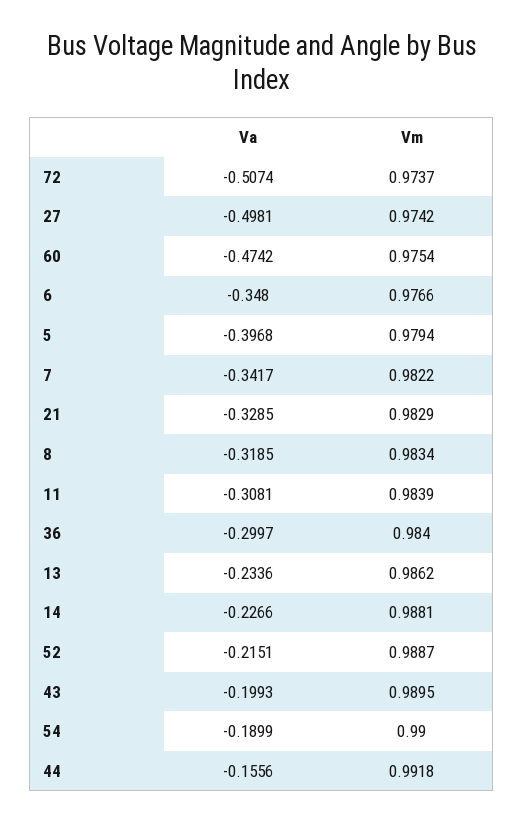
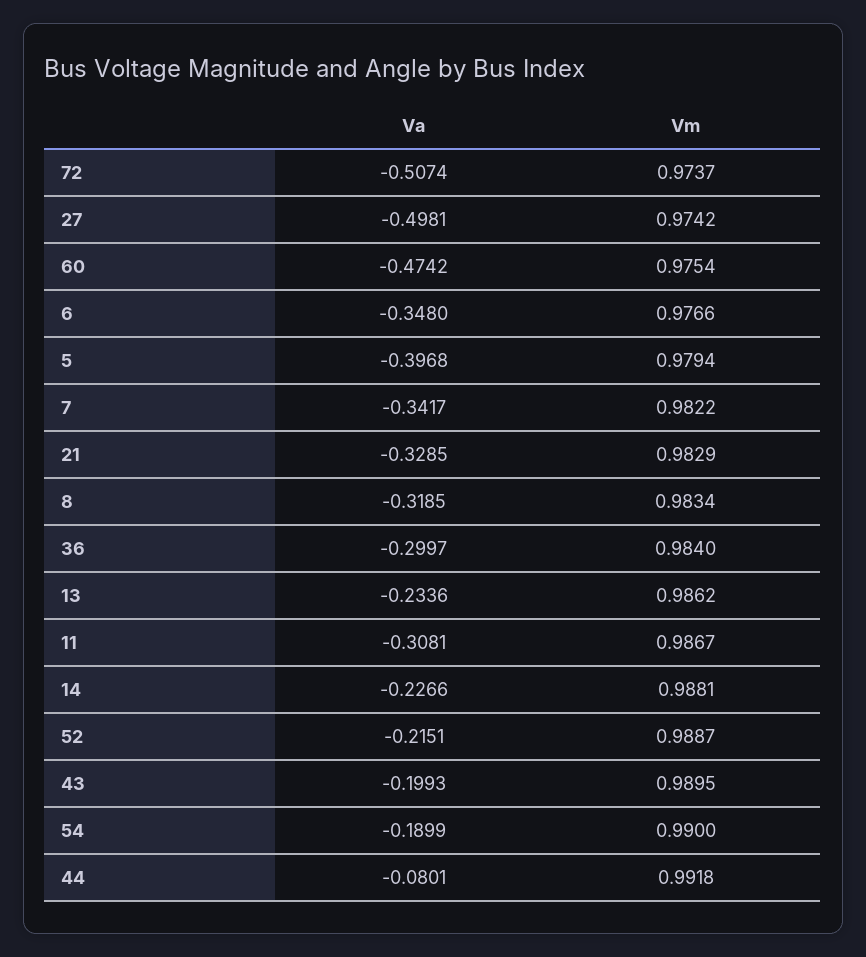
  {
    "Va": {
      "72": -0.5074,
      "27": -0.4981,
      "60": -0.4742,
      "6": -0.348,
      "5": -0.3968,
      "7": -0.3417,
      "21": -0.3285,
      "8": -0.3185,
      "11": -0.3081,
      "36": -0.2997,
      "13": -0.2336,
      "14": -0.2266,
      "52": -0.2151,
      "43": -0.1993,
      "54": -0.1899,
-     "44": -0.1556
+     "44": -0.0801
    },
    "Vm": {
      "72": 0.9737,
      "27": 0.9742,
      "60": 0.9754,
      "6": 0.9766,
      "5": 0.9794,
      "7": 0.9822,
      "21": 0.9829,
      "8": 0.9834,
-     "11": 0.9839,
+     "11": 0.9867,
      "36": 0.984,
      "13": 0.9862,
      "14": 0.9881,
      "52": 0.9887,
      "43": 0.9895,
      "54": 0.99,
      "44": 0.9918
    }
  }

